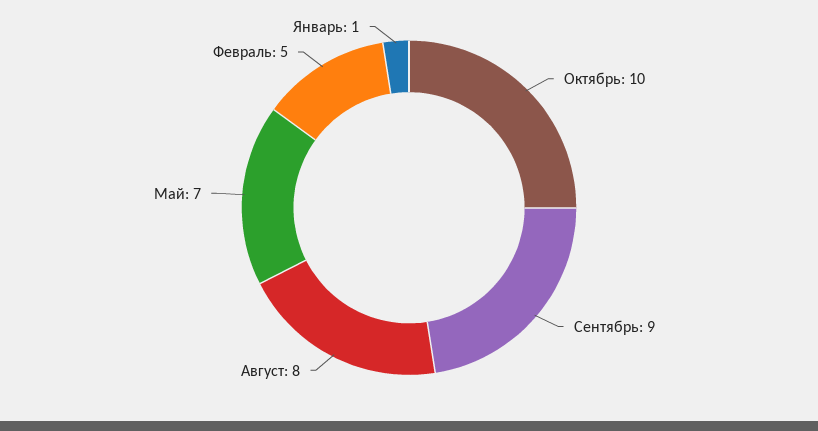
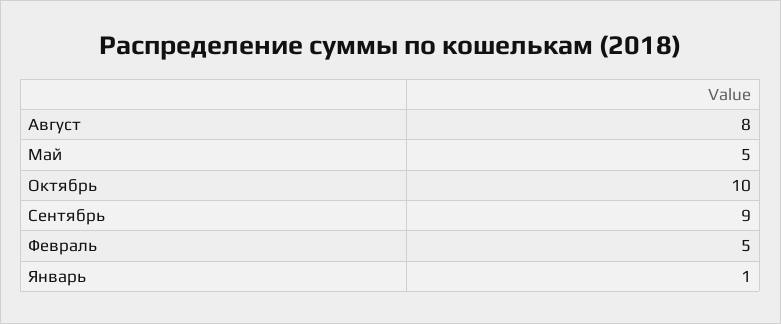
  {
    "Октябрь": 10,
    "Сентябрь": 9,
    "Август": 8,
-   "Май": 7,
+   "Май": 5,
    "Февраль": 5,
    "Январь": 1
  }

